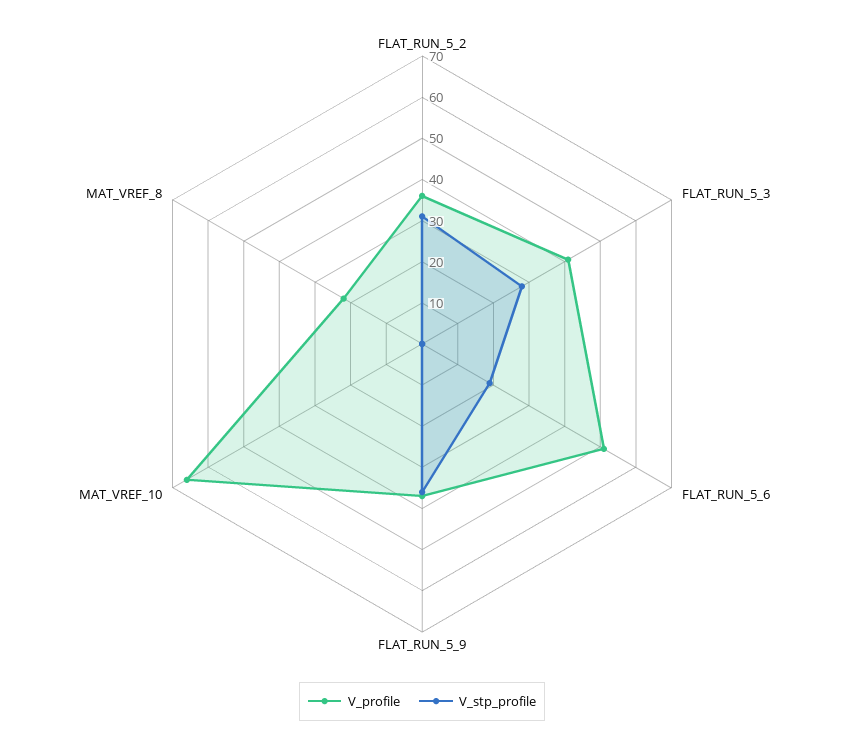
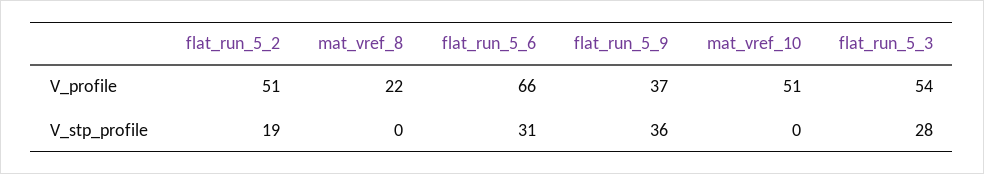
  {
    "V_profile": {
-     "FLAT_RUN_5_2": 35,
+     "FLAT_RUN_5_2": 51,
-     "FLAT_RUN_5_3": 40,
+     "FLAT_RUN_5_3": 54,
-     "FLAT_RUN_5_6": 50,
+     "FLAT_RUN_5_6": 66,
      "FLAT_RUN_5_9": 37,
-     "MAT_VREF_10": 65,
+     "MAT_VREF_10": 51,
      "MAT_VREF_8": 22
    },
    "V_stp_profile": {
-     "FLAT_RUN_5_2": 30,
+     "FLAT_RUN_5_2": 19,
      "FLAT_RUN_5_3": 28,
-     "FLAT_RUN_5_6": 20,
+     "FLAT_RUN_5_6": 31,
      "FLAT_RUN_5_9": 36,
      "MAT_VREF_10": 0,
      "MAT_VREF_8": 0
    }
  }

